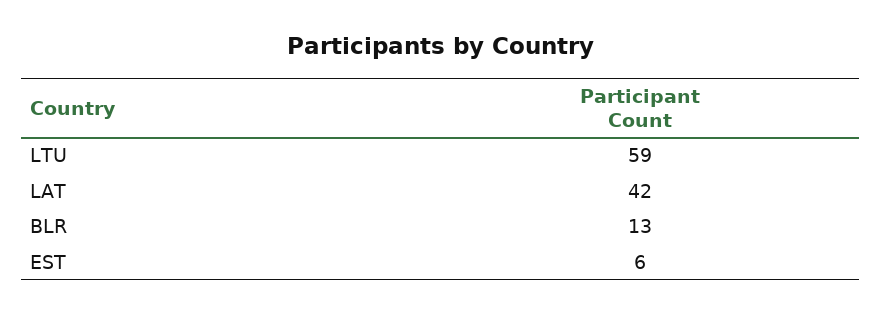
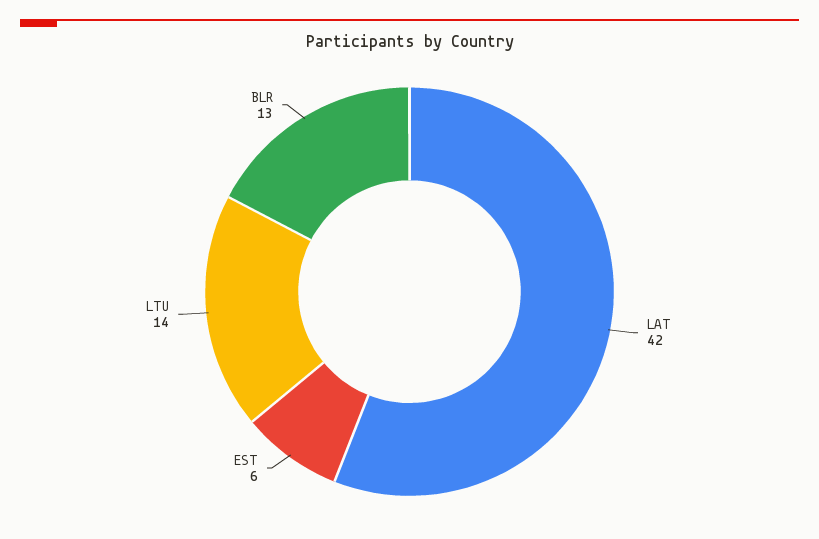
  {
-   "LTU": 59,
+   "LTU": 14,
    "LAT": 42,
    "BLR": 13,
    "EST": 6
  }

